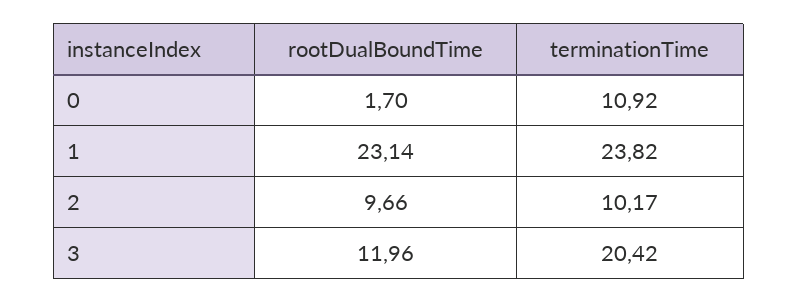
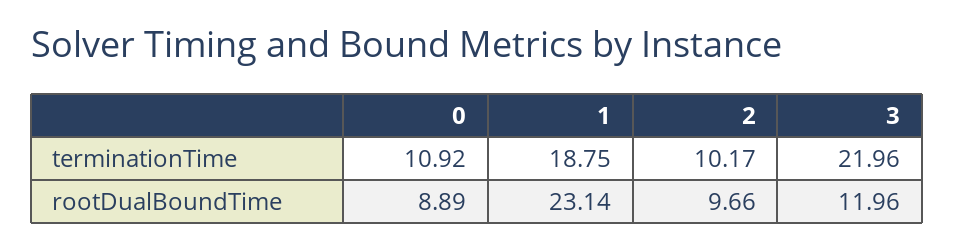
  {
    "rootDualBoundTime": {
-     "0": 1.7,
+     "0": 8.89,
      "1": 23.14,
      "2": 9.66,
      "3": 11.96
    },
    "terminationTime": {
      "0": 10.92,
-     "1": 23.82,
+     "1": 18.75,
      "2": 10.17,
-     "3": 20.42
+     "3": 21.96
    }
  }

